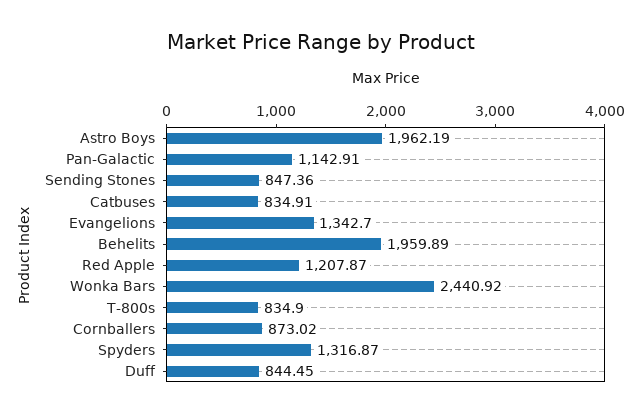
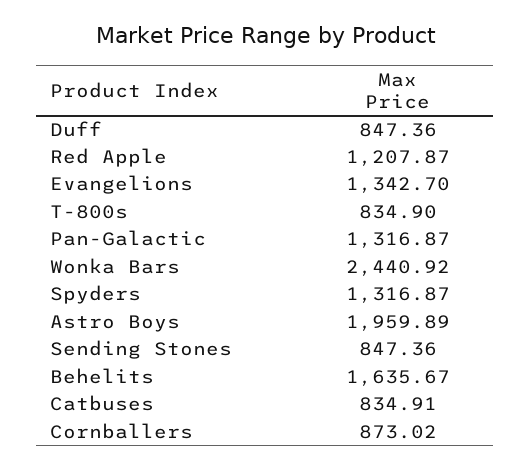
  {
-   "Astro Boys": 1962.19,
+   "Astro Boys": 1959.89,
-   "Pan-Galactic": 1142.91,
+   "Pan-Galactic": 1316.87,
    "Sending Stones": 847.36,
    "Catbuses": 834.91,
    "Evangelions": 1342.7,
-   "Behelits": 1959.89,
+   "Behelits": 1635.67,
    "Red Apple": 1207.87,
    "Wonka Bars": 2440.92,
    "T-800s": 834.9,
    "Cornballers": 873.02,
    "Spyders": 1316.87,
-   "Duff": 844.45
+   "Duff": 847.36
  }

